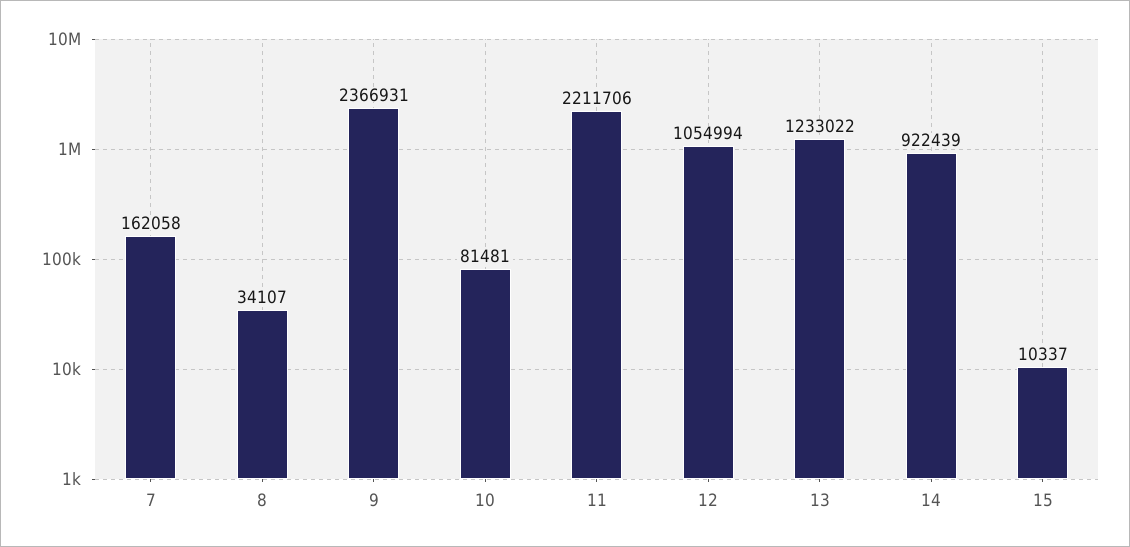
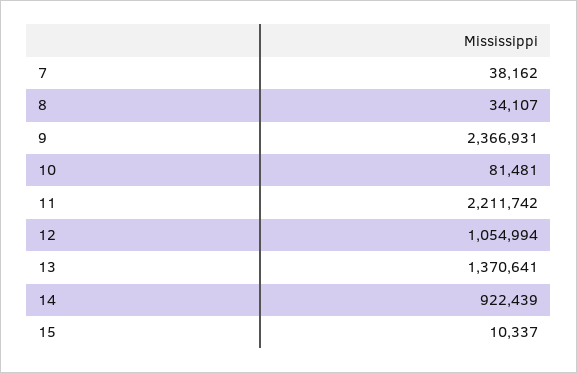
  {
-   "7": 162058,
+   "7": 38162,
    "8": 34107,
    "9": 2366931,
    "10": 81481,
-   "11": 2211706,
+   "11": 2211742,
    "12": 1054994,
-   "13": 1233022,
+   "13": 1370641,
    "14": 922439,
    "15": 10337
  }

